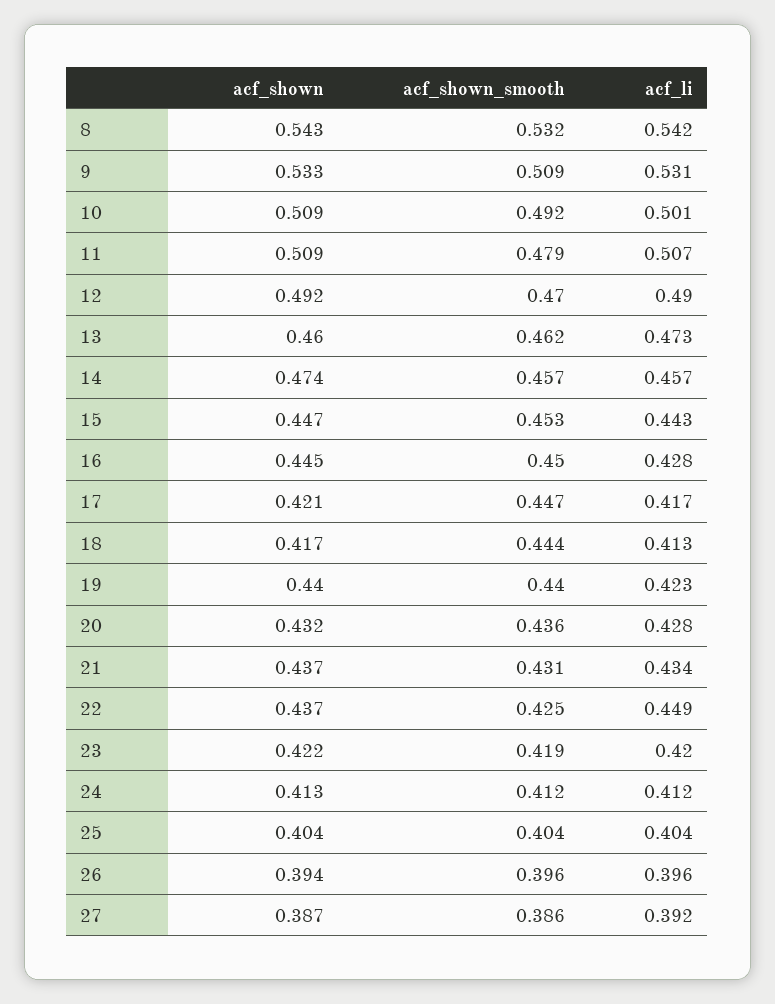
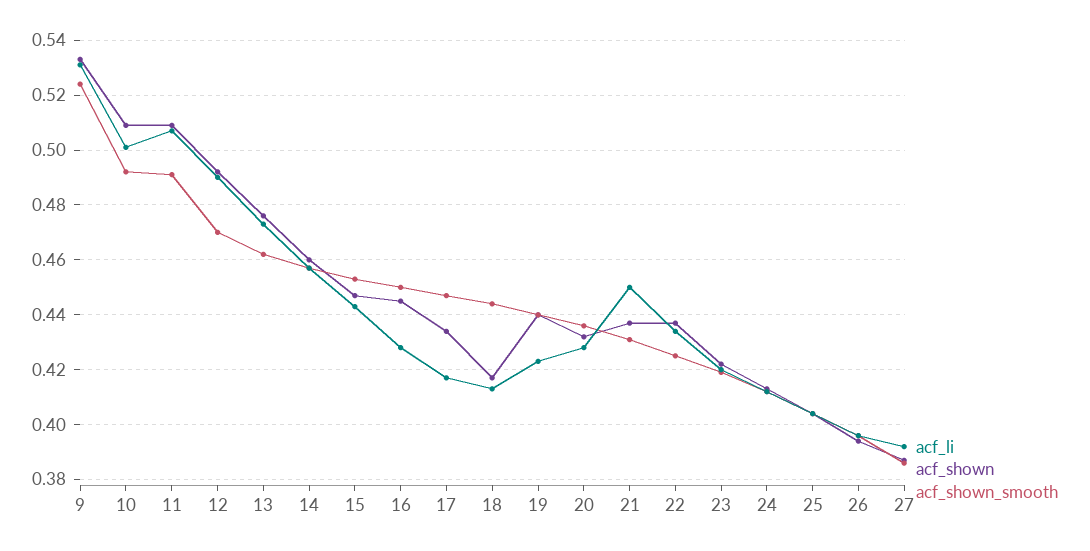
  {
    "acf_shown": {
-     "8": 0.543,
      "9": 0.533,
      "10": 0.509,
      "11": 0.509,
      "12": 0.492,
-     "13": 0.46,
+     "13": 0.475,
-     "14": 0.474,
+     "14": 0.46,
      "15": 0.447,
      "16": 0.445,
-     "17": 0.421,
+     "17": 0.435,
      "18": 0.417,
      "19": 0.44,
      "20": 0.432,
      "21": 0.437,
      "22": 0.437,
      "23": 0.422,
      "24": 0.413,
      "25": 0.404,
      "26": 0.394,
      "27": 0.387
    },
    "acf_shown_smooth": {
-     "8": 0.532,
-     "9": 0.509,
+     "9": 0.525,
      "10": 0.492,
-     "11": 0.479,
+     "11": 0.49,
      "12": 0.47,
      "13": 0.462,
      "14": 0.457,
      "15": 0.453,
      "16": 0.45,
      "17": 0.447,
      "18": 0.444,
      "19": 0.44,
      "20": 0.436,
      "21": 0.431,
      "22": 0.425,
      "23": 0.419,
      "24": 0.412,
      "25": 0.404,
      "26": 0.396,
      "27": 0.386
    },
    "acf_li": {
-     "8": 0.542,
      "9": 0.531,
      "10": 0.501,
      "11": 0.507,
      "12": 0.49,
      "13": 0.473,
      "14": 0.457,
      "15": 0.443,
      "16": 0.428,
      "17": 0.417,
      "18": 0.413,
      "19": 0.423,
      "20": 0.428,
-     "21": 0.434,
+     "21": 0.45,
-     "22": 0.449,
+     "22": 0.435,
      "23": 0.42,
      "24": 0.412,
      "25": 0.404,
      "26": 0.396,
      "27": 0.392
    }
  }

